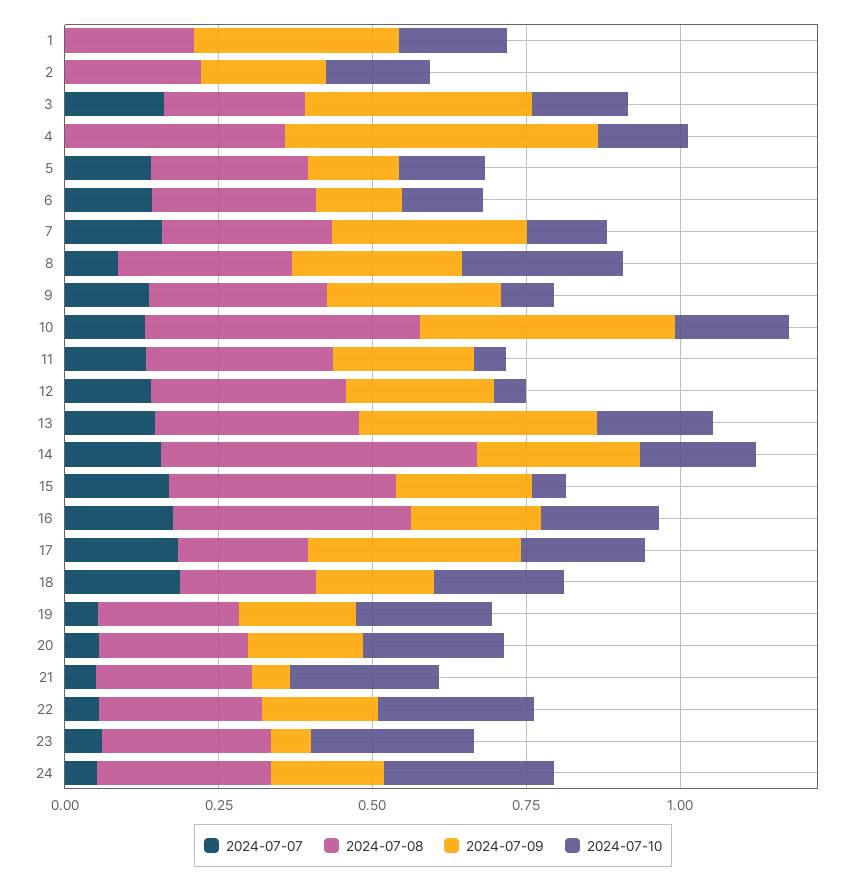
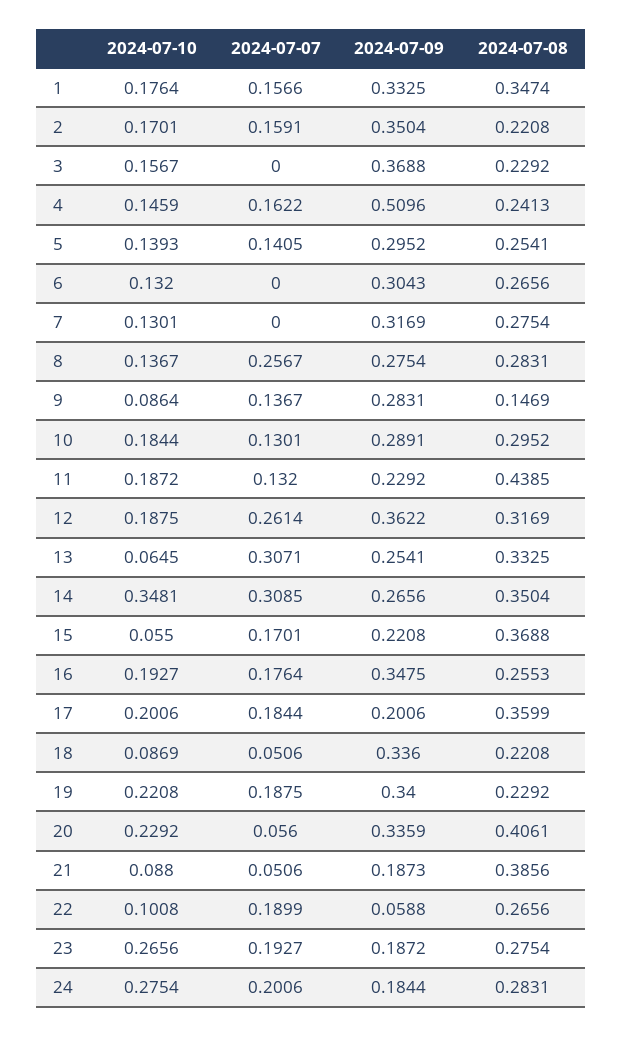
  {
    "2024-07-07": {
-     "1": 0,
+     "1": 0.1566,
-     "2": 0,
+     "2": 0.1591,
-     "3": 0.15,
+     "3": 0,
-     "4": 0,
+     "4": 0.1622,
      "5": 0.1405,
-     "6": 0.15,
+     "6": 0,
-     "7": 0.15,
+     "7": 0,
-     "8": 0.1,
+     "8": 0.2567,
      "9": 0.1367,
      "10": 0.1301,
      "11": 0.132,
-     "12": 0.15,
+     "12": 0.2614,
-     "13": 0.15,
+     "13": 0.3071,
-     "14": 0.15,
+     "14": 0.3085,
      "15": 0.1701,
      "16": 0.1764,
      "17": 0.1844,
-     "18": 0.2,
+     "18": 0.0506,
-     "19": 0.05,
+     "19": 0.1875,
      "20": 0.056,
      "21": 0.0506,
-     "22": 0.05,
+     "22": 0.1899,
-     "23": 0.05,
+     "23": 0.1927,
-     "24": 0.05
+     "24": 0.2006
    },
    "2024-07-08": {
-     "1": 0.2,
+     "1": 0.3474,
      "2": 0.2208,
      "3": 0.2292,
-     "4": 0.35,
+     "4": 0.2413,
      "5": 0.2541,
      "6": 0.2656,
      "7": 0.2754,
      "8": 0.2831,
-     "9": 0.3,
+     "9": 0.1469,
-     "10": 0.45,
+     "10": 0.2952,
-     "11": 0.3,
+     "11": 0.4385,
      "12": 0.3169,
      "13": 0.3325,
-     "14": 0.5,
+     "14": 0.3504,
      "15": 0.3688,
-     "16": 0.4,
+     "16": 0.2553,
-     "17": 0.2,
+     "17": 0.3599,
      "18": 0.2208,
      "19": 0.2292,
-     "20": 0.25,
+     "20": 0.4061,
-     "21": 0.25,
+     "21": 0.3856,
      "22": 0.2656,
      "23": 0.2754,
      "24": 0.2831
    },
    "2024-07-09": {
      "1": 0.3325,
-     "2": 0.2,
+     "2": 0.3504,
      "3": 0.3688,
      "4": 0.5096,
-     "5": 0.15,
+     "5": 0.2952,
-     "6": 0.15,
+     "6": 0.3043,
      "7": 0.3169,
      "8": 0.2754,
      "9": 0.2831,
-     "10": 0.4,
+     "10": 0.2891,
      "11": 0.2292,
-     "12": 0.25,
+     "12": 0.3622,
-     "13": 0.4,
+     "13": 0.2541,
      "14": 0.2656,
      "15": 0.2208,
-     "16": 0.2,
+     "16": 0.3475,
-     "17": 0.35,
+     "17": 0.2006,
-     "18": 0.2,
+     "18": 0.336,
-     "19": 0.2,
+     "19": 0.34,
-     "20": 0.2,
+     "20": 0.3359,
-     "21": 0.05,
+     "21": 0.1873,
-     "22": 0.2,
+     "22": 0.0588,
-     "23": 0.05,
+     "23": 0.1872,
      "24": 0.1844
    },
    "2024-07-10": {
      "1": 0.1764,
      "2": 0.1701,
      "3": 0.1567,
      "4": 0.1459,
      "5": 0.1393,
      "6": 0.132,
      "7": 0.1301,
-     "8": 0.25,
+     "8": 0.1367,
      "9": 0.0864,
      "10": 0.1844,
-     "11": 0.05,
+     "11": 0.1872,
-     "12": 0.05,
+     "12": 0.1875,
-     "13": 0.2,
+     "13": 0.0645,
-     "14": 0.2,
+     "14": 0.3481,
      "15": 0.055,
      "16": 0.1927,
      "17": 0.2006,
-     "18": 0.2,
+     "18": 0.0869,
      "19": 0.2208,
      "20": 0.2292,
-     "21": 0.25,
+     "21": 0.088,
-     "22": 0.25,
+     "22": 0.1008,
      "23": 0.2656,
      "24": 0.2754
    }
  }

